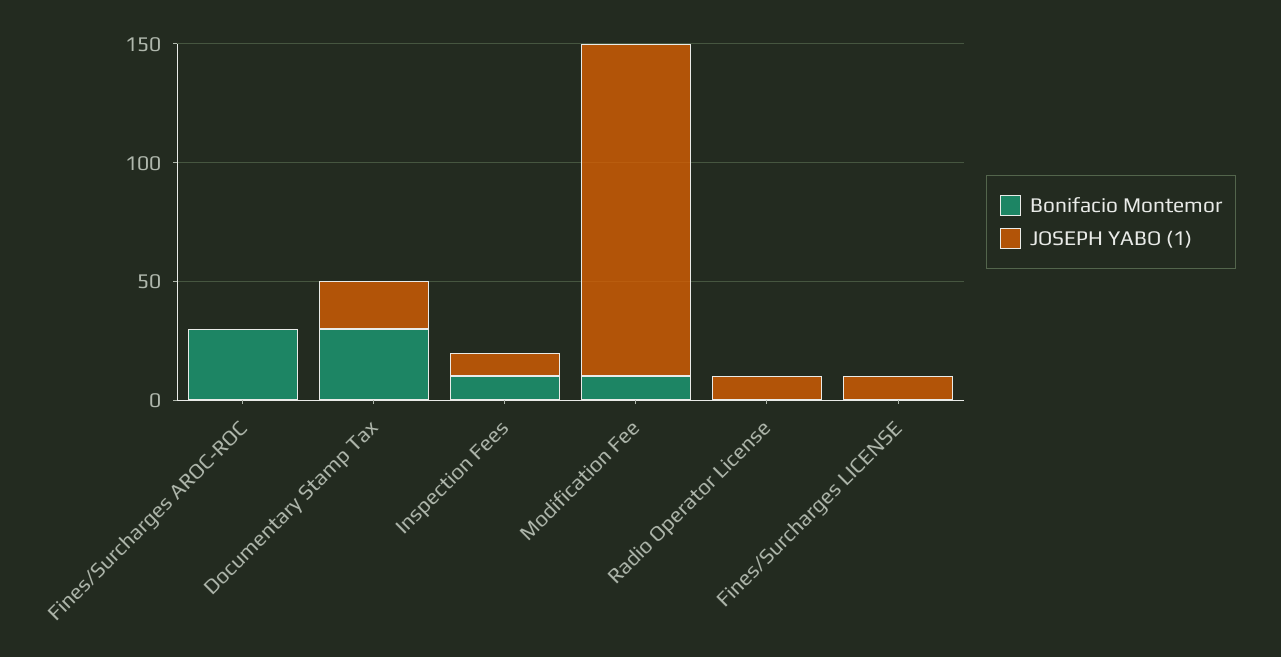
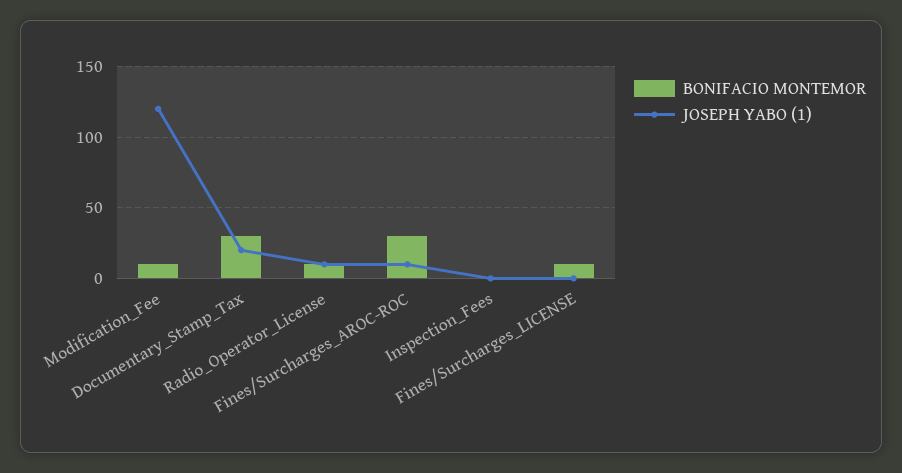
  {
    "Bonifacio Montemor": {
      "Fines/Surcharges AROC-ROC": 30,
      "Documentary Stamp Tax": 30,
-     "Inspection Fees": 10,
+     "Inspection Fees": 0,
      "Modification Fee": 10,
-     "Radio Operator License": 0,
+     "Radio Operator License": 10,
-     "Fines/Surcharges LICENSE": 0
+     "Fines/Surcharges LICENSE": 10
    },
    "JOSEPH YABO (1)": {
-     "Fines/Surcharges AROC-ROC": 0,
+     "Fines/Surcharges AROC-ROC": 10,
      "Documentary Stamp Tax": 20,
-     "Inspection Fees": 10,
+     "Inspection Fees": 0,
-     "Modification Fee": 140,
+     "Modification Fee": 120,
      "Radio Operator License": 10,
-     "Fines/Surcharges LICENSE": 10
+     "Fines/Surcharges LICENSE": 0
    }
  }

